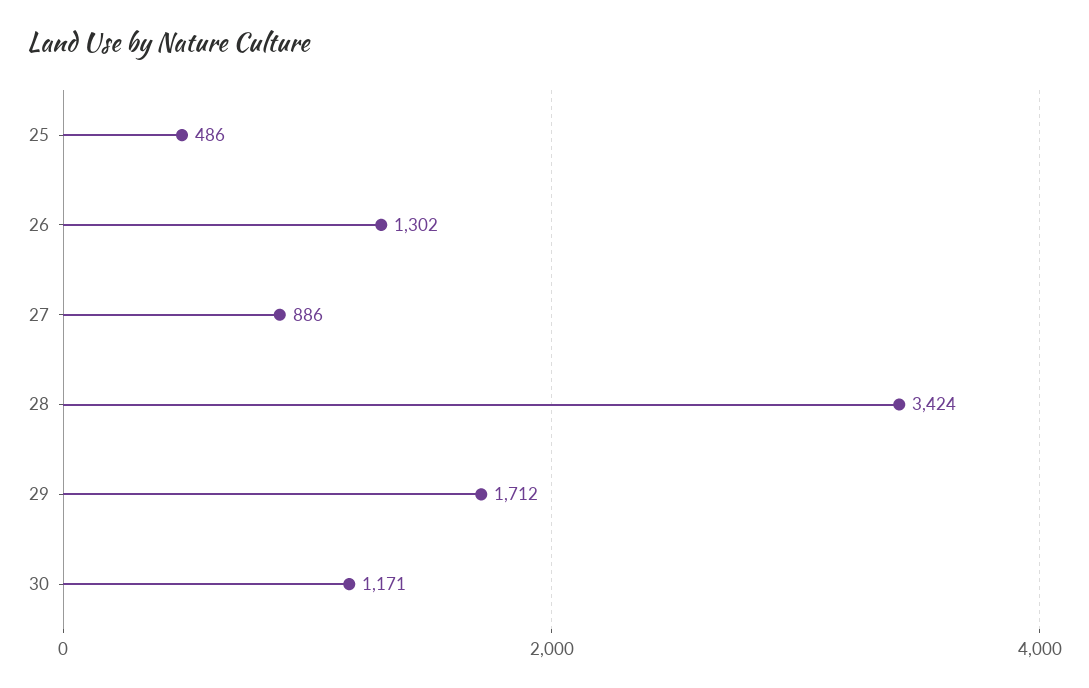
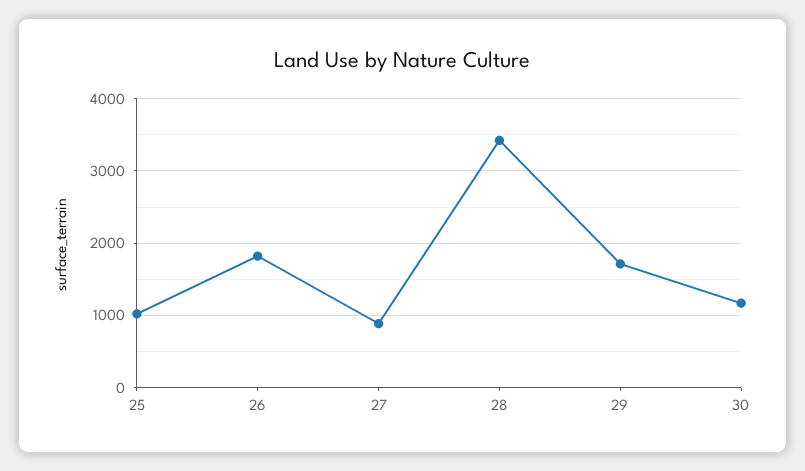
  {
-   "25": 486,
+   "25": 1000,
-   "26": 1302,
+   "26": 1800,
    "27": 886,
    "28": 3424,
    "29": 1712,
    "30": 1171
  }

